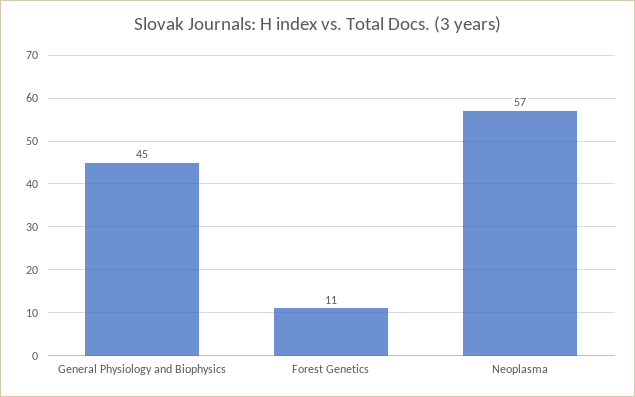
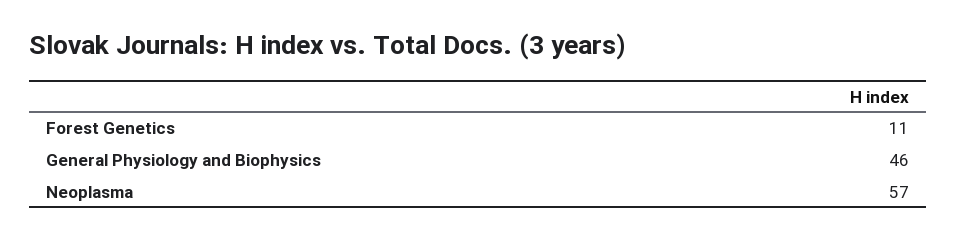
  {
-   "General Physiology and Biophysics": 45,
+   "General Physiology and Biophysics": 46,
    "Forest Genetics": 11,
    "Neoplasma": 57
  }

